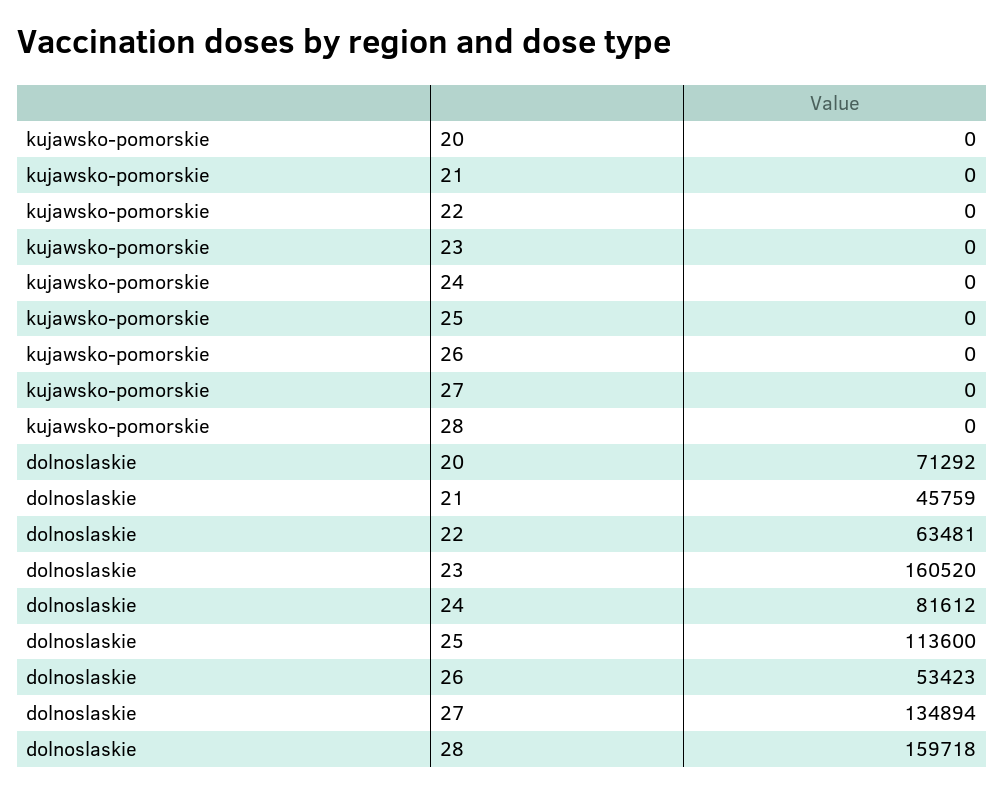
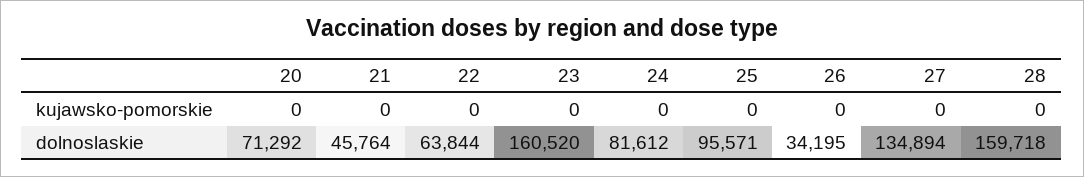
  {
    "kujawsko-pomorskie": {
      "20": 0,
      "21": 0,
      "22": 0,
      "23": 0,
      "24": 0,
      "25": 0,
      "26": 0,
      "27": 0,
      "28": 0
    },
    "dolnoslaskie": {
      "20": 71292,
-     "21": 45759,
+     "21": 45764,
-     "22": 63481,
+     "22": 63844,
      "23": 160520,
      "24": 81612,
-     "25": 113600,
+     "25": 95571,
-     "26": 53423,
+     "26": 34195,
      "27": 134894,
      "28": 159718
    }
  }

